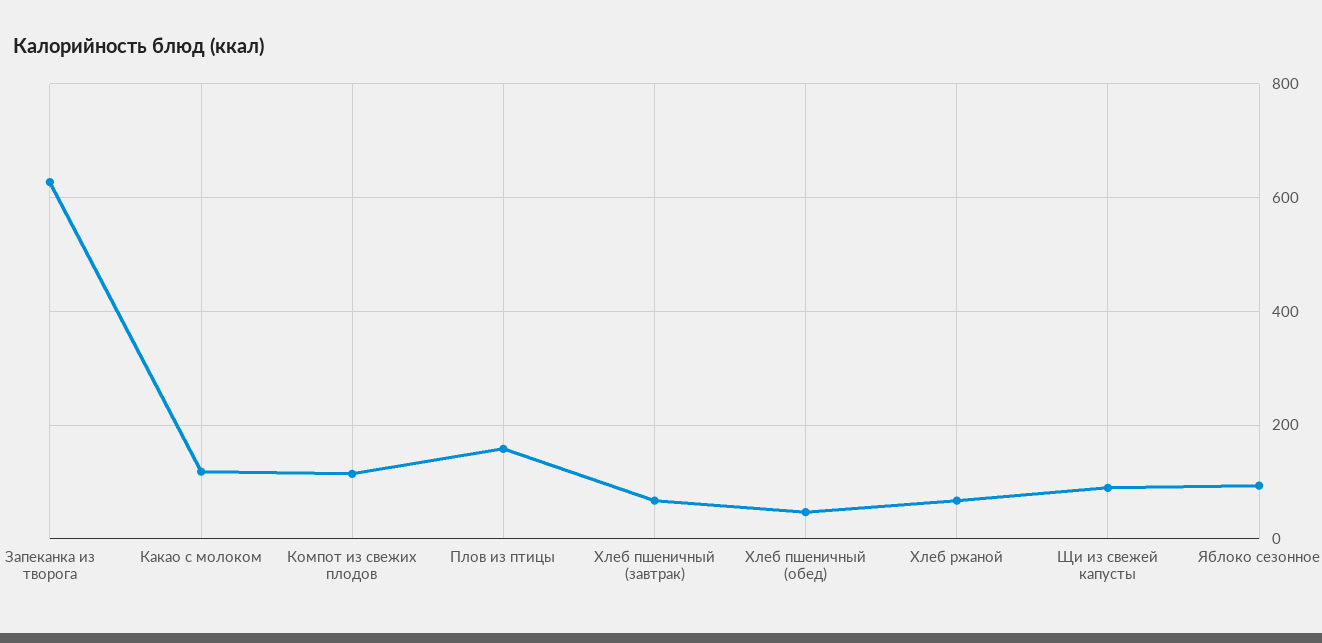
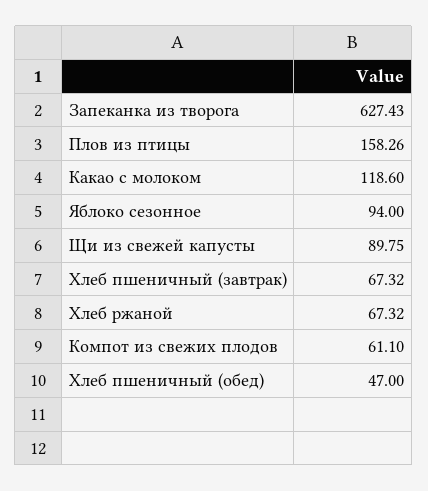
  {
    "Запеканка из творога": 627.43,
    "Какао с молоком": 118.6,
-   "Компот из свежих плодов": 120,
+   "Компот из свежих плодов": 61.1,
    "Плов из птицы": 158.26,
    "Хлеб пшеничный (завтрак)": 67.32,
    "Хлеб пшеничный (обед)": 47,
    "Хлеб ржаной": 67.32,
    "Щи из свежей капусты": 89.75,
    "Яблоко сезонное": 94
  }

